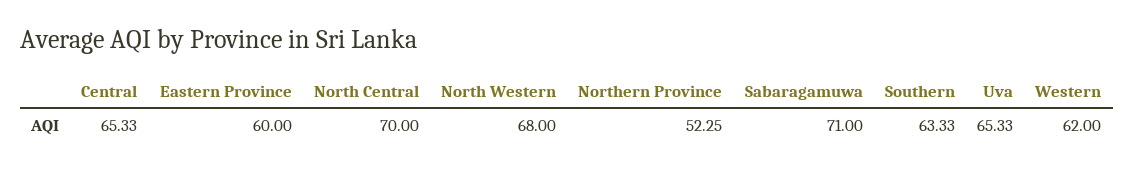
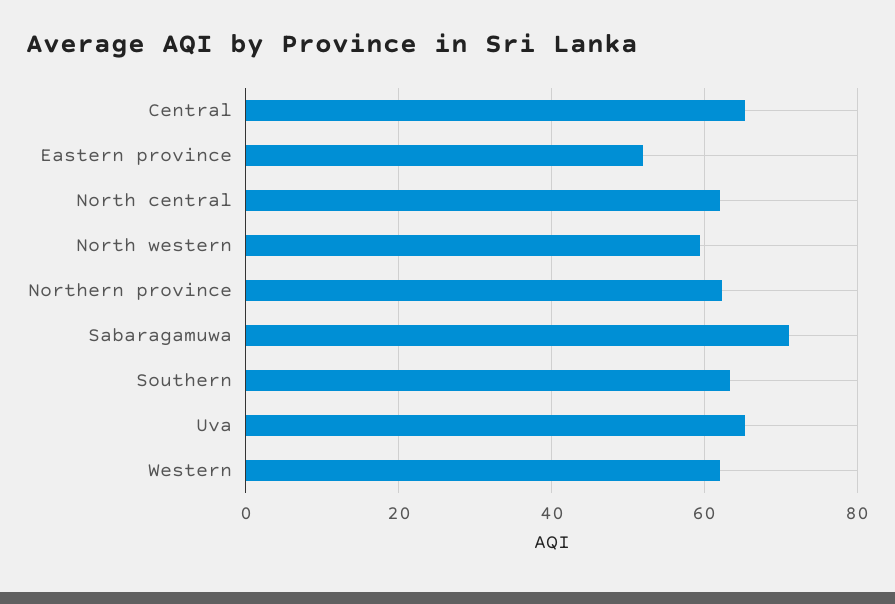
  {
    "Central": 65.33,
-   "Eastern Province": 60,
+   "Eastern Province": 52,
-   "North Central": 70,
+   "North Central": 62,
-   "North Western": 68,
+   "North Western": 60,
-   "Northern Province": 52.25,
+   "Northern Province": 62,
    "Sabaragamuwa": 71,
    "Southern": 63.33,
    "Uva": 65.33,
    "Western": 62
  }

